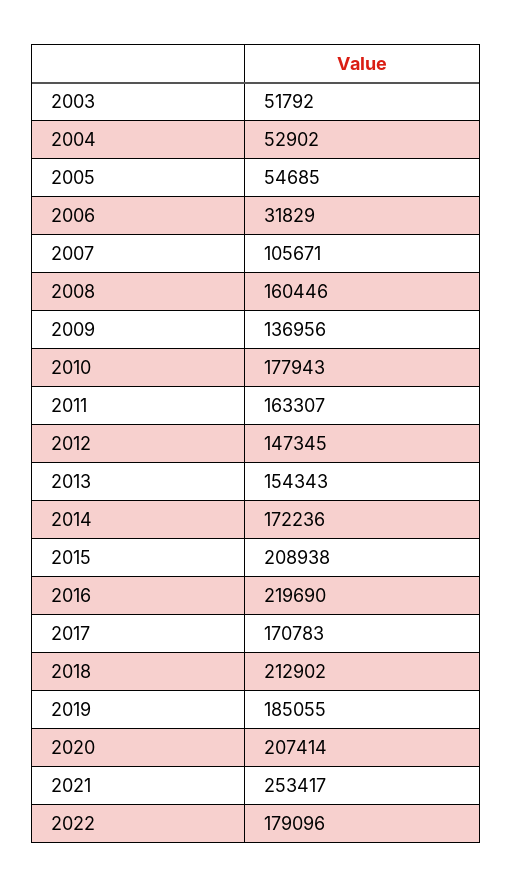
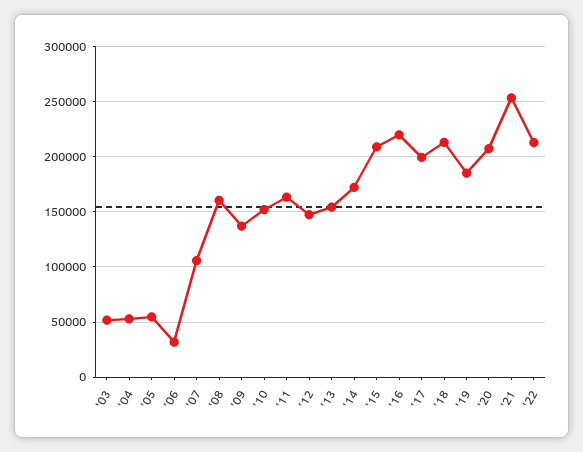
  {
    "2003": 51792,
    "2004": 52902,
    "2005": 54685,
    "2006": 31829,
    "2007": 105671,
    "2008": 160446,
    "2009": 136956,
-   "2010": 177943,
+   "2010": 150000,
    "2011": 163307,
    "2012": 147345,
    "2013": 154343,
    "2014": 172236,
    "2015": 208938,
    "2016": 219690,
-   "2017": 170783,
+   "2017": 200000,
    "2018": 212902,
    "2019": 185055,
    "2020": 207414,
    "2021": 253417,
-   "2022": 179096
+   "2022": 210000
  }

